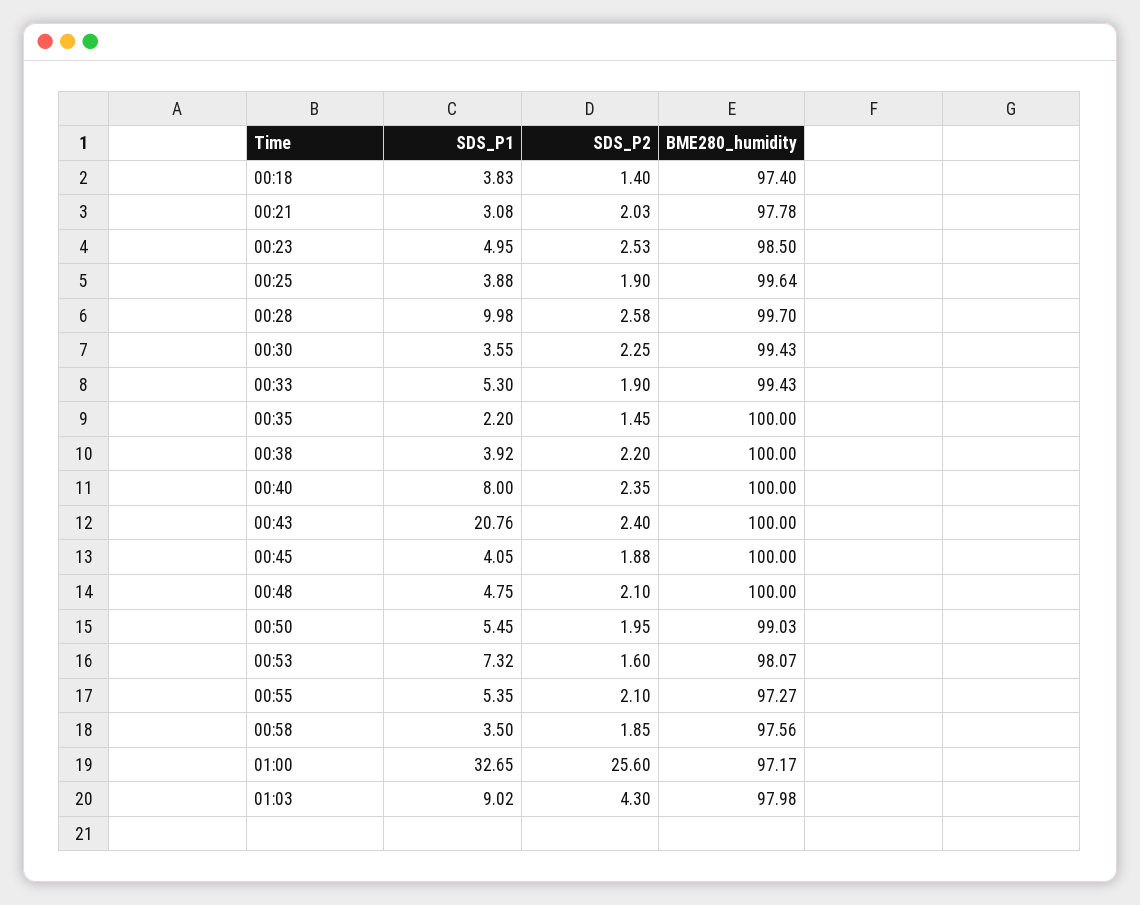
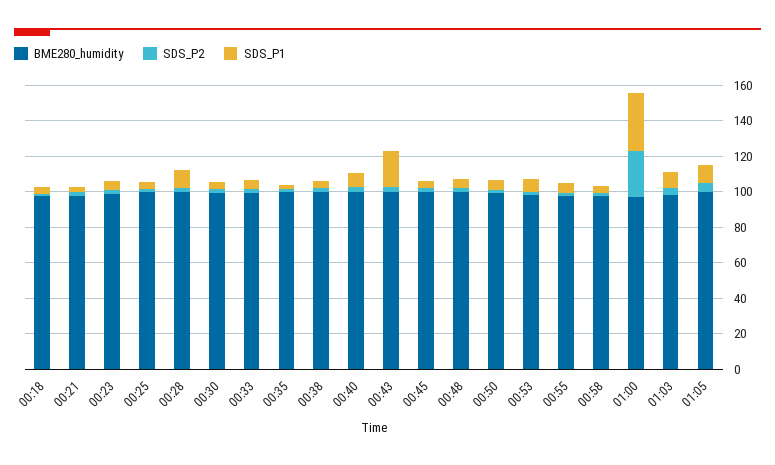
  {
    "SDS_P1": {
      "00:18": 3.83,
      "00:21": 3.08,
      "00:23": 4.95,
      "00:25": 3.88,
      "00:28": 9.98,
      "00:30": 3.55,
      "00:33": 5.3,
      "00:35": 2.2,
      "00:38": 3.92,
      "00:40": 8,
      "00:43": 20.76,
      "00:45": 4.05,
      "00:48": 4.75,
      "00:50": 5.45,
      "00:53": 7.32,
      "00:55": 5.35,
      "00:58": 3.5,
      "01:00": 32.65,
-     "01:03": 9.02
+     "01:03": 9.02,
+     "01:05": 10
    },
    "SDS_P2": {
      "00:18": 1.4,
      "00:21": 2.03,
      "00:23": 2.53,
      "00:25": 1.9,
      "00:28": 2.58,
      "00:30": 2.25,
      "00:33": 1.9,
      "00:35": 1.45,
      "00:38": 2.2,
      "00:40": 2.35,
      "00:43": 2.4,
      "00:45": 1.88,
      "00:48": 2.1,
      "00:50": 1.95,
      "00:53": 1.6,
      "00:55": 2.1,
      "00:58": 1.85,
      "01:00": 25.6,
-     "01:03": 4.3
+     "01:03": 4.3,
+     "01:05": 5
    },
    "BME280_humidity": {
      "00:18": 97.4,
      "00:21": 97.78,
      "00:23": 98.5,
      "00:25": 99.64,
      "00:28": 99.7,
      "00:30": 99.43,
      "00:33": 99.43,
      "00:35": 100,
      "00:38": 100,
      "00:40": 100,
      "00:43": 100,
      "00:45": 100,
      "00:48": 100,
      "00:50": 99.03,
      "00:53": 98.07,
      "00:55": 97.27,
      "00:58": 97.56,
      "01:00": 97.17,
-     "01:03": 97.98
+     "01:03": 97.98,
+     "01:05": 100
    }
  }

